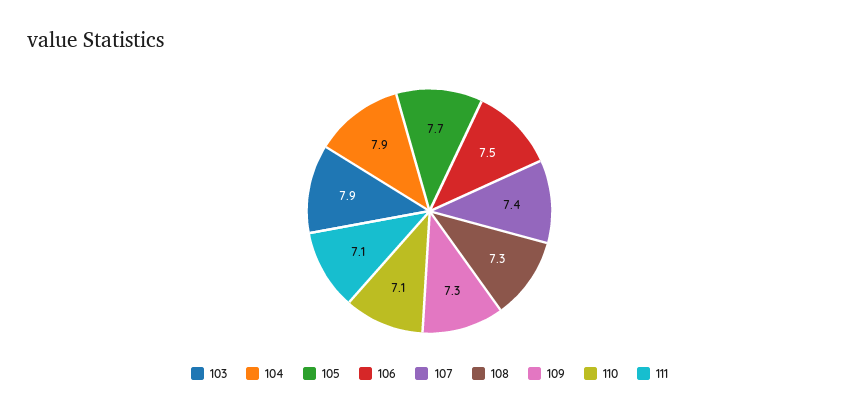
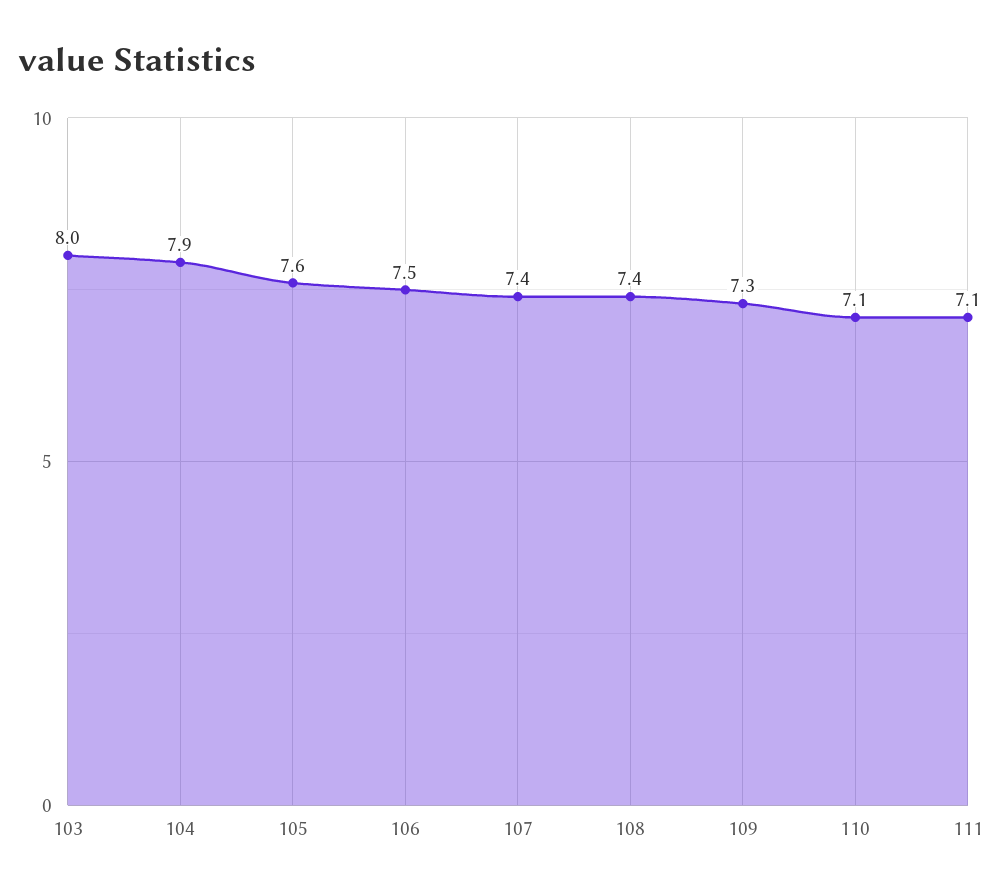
  {
-   "103": 7.9,
+   "103": 8,
    "104": 7.9,
-   "105": 7.7,
+   "105": 7.6,
    "106": 7.5,
    "107": 7.4,
-   "108": 7.3,
+   "108": 7.4,
    "109": 7.3,
    "110": 7.1,
    "111": 7.1
  }

